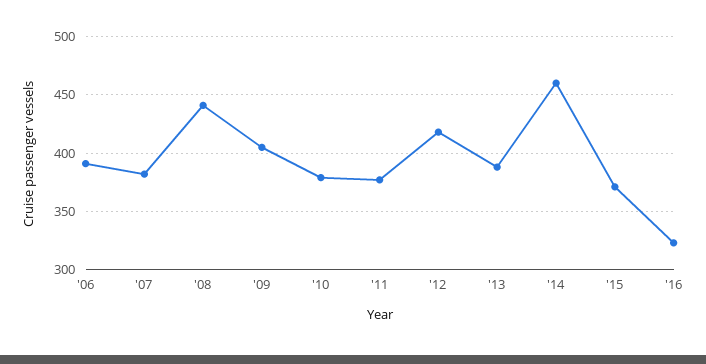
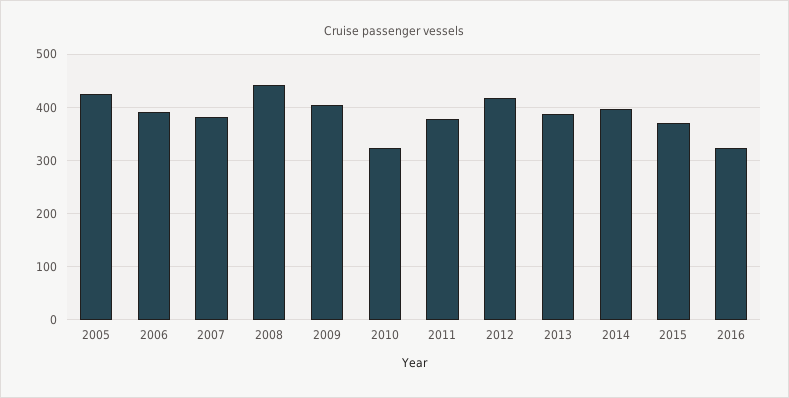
  {
    "'06": 390,
    "'07": 380,
    "'08": 440,
    "'09": 410,
-   "'10": 380,
+   "'10": 320,
    "'11": 380,
    "'12": 420,
    "'13": 390,
-   "'14": 460,
+   "'14": 400,
    "'15": 370,
-   "'16": 320
+   "'16": 320,
+   "2005": 420
  }

